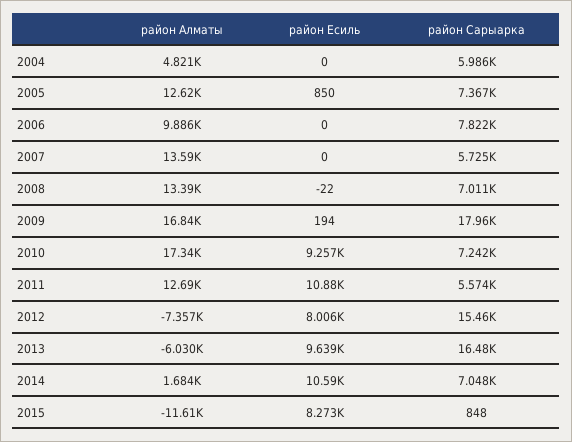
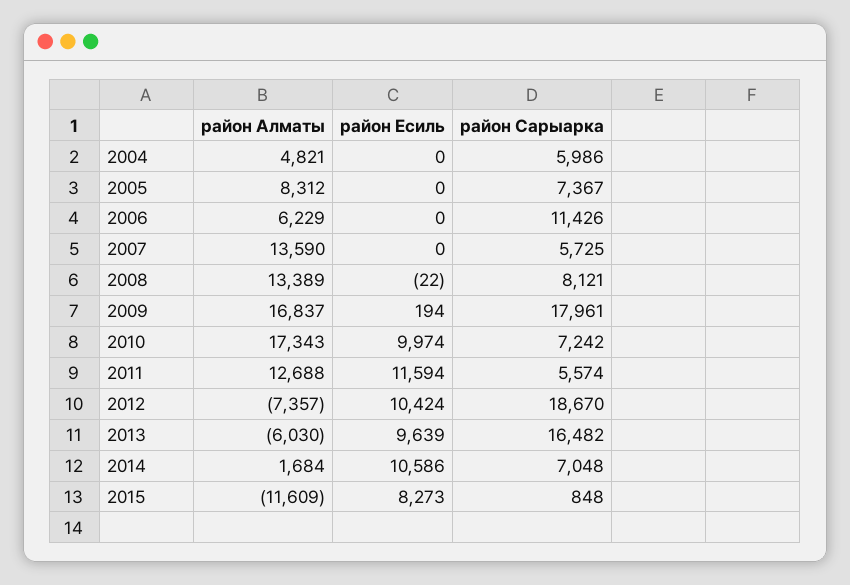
  {
    "район Алматы": {
      "2004": 4821,
-     "2005": 12620,
+     "2005": 8312,
-     "2006": 9886,
+     "2006": 6229,
      "2007": 13590,
      "2008": 13389,
      "2009": 16837,
      "2010": 17343,
      "2011": 12688,
      "2012": -7357,
      "2013": -6030,
      "2014": 1684,
      "2015": -11609
    },
    "район Есиль": {
      "2004": 0,
-     "2005": 850,
+     "2005": 0,
      "2006": 0,
      "2007": 0,
      "2008": -22,
      "2009": 194,
-     "2010": 9257,
+     "2010": 9974,
-     "2011": 10880,
+     "2011": 11594,
-     "2012": 8006,
+     "2012": 10424,
      "2013": 9639,
      "2014": 10586,
      "2015": 8273
    },
    "район Сарыарка": {
      "2004": 5986,
      "2005": 7367,
-     "2006": 7822,
+     "2006": 11426,
      "2007": 5725,
-     "2008": 7011,
+     "2008": 8121,
      "2009": 17961,
      "2010": 7242,
      "2011": 5574,
-     "2012": 15460,
+     "2012": 18670,
      "2013": 16482,
      "2014": 7048,
      "2015": 848
    }
  }

